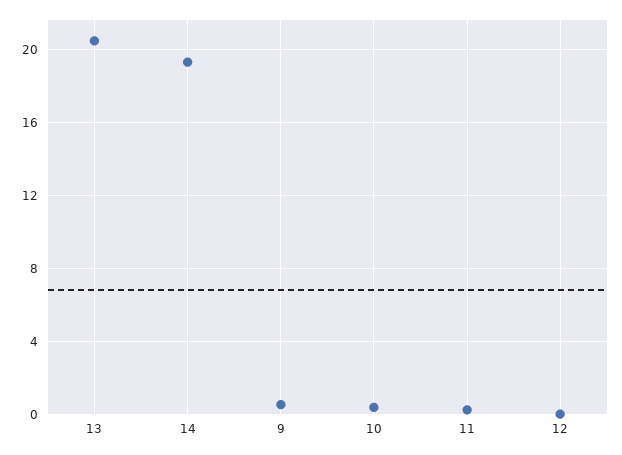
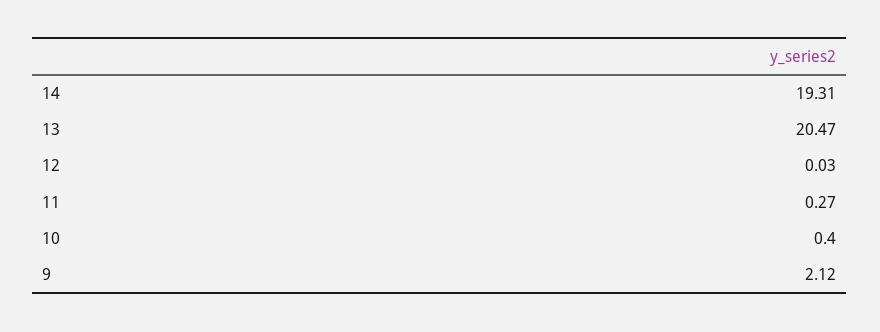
  {
    "13": 20.47,
    "14": 19.31,
-   "9": 0.5,
+   "9": 2.12,
    "10": 0.4,
    "11": 0.27,
    "12": 0.03
  }

